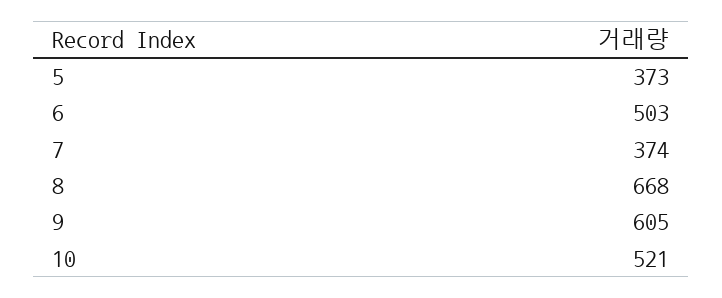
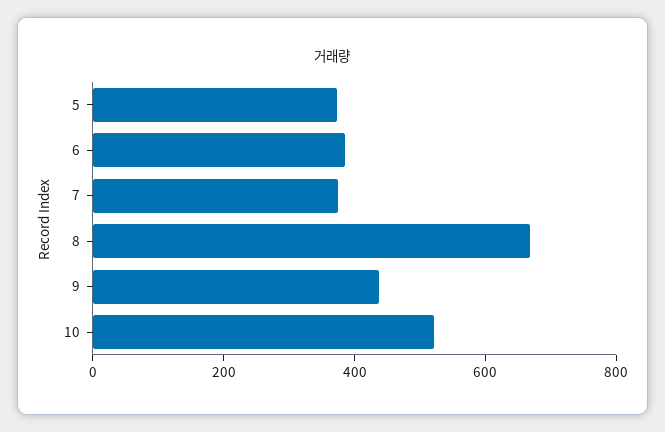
  {
    "5": 373,
-   "6": 503,
+   "6": 400,
    "7": 374,
    "8": 668,
-   "9": 605,
+   "9": 450,
    "10": 521
  }

